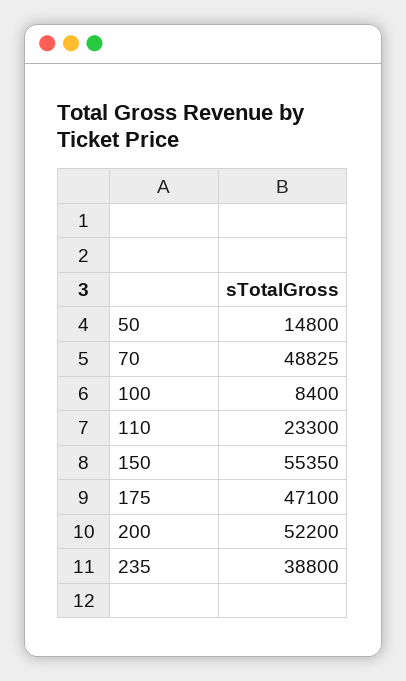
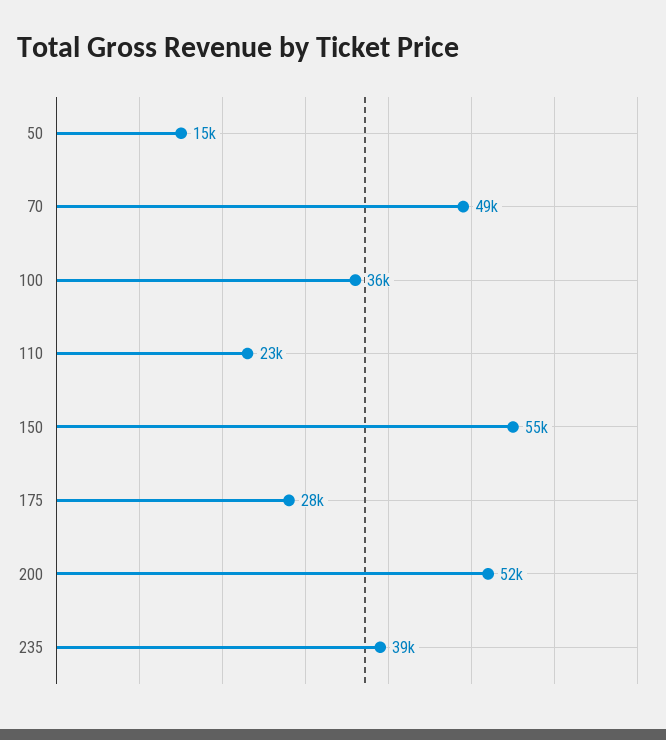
  {
    "50": 14800,
    "70": 48825,
-   "100": 8400,
+   "100": 36000,
    "110": 23300,
    "150": 55350,
-   "175": 47100,
+   "175": 28000,
    "200": 52200,
    "235": 38800
  }

